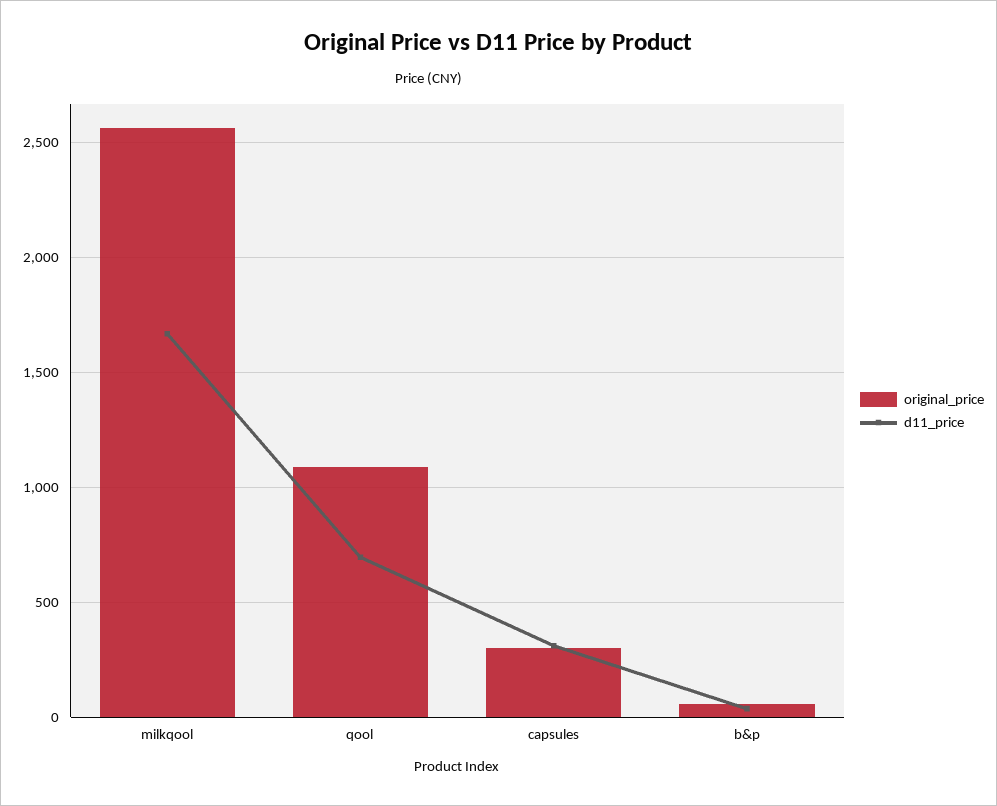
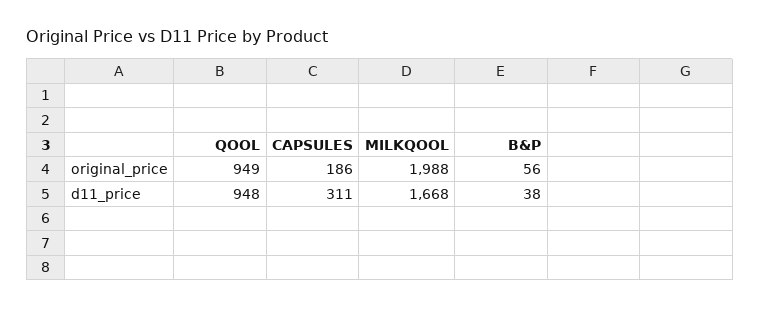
  {
    "original_price": {
-     "milkqool": 2550,
+     "milkqool": 1988,
-     "qool": 1100,
+     "qool": 949,
-     "capsules": 300,
+     "capsules": 186,
      "b&p": 56
    },
    "d11_price": {
      "milkqool": 1668,
-     "qool": 700,
+     "qool": 948,
      "capsules": 311,
      "b&p": 38
    }
  }

